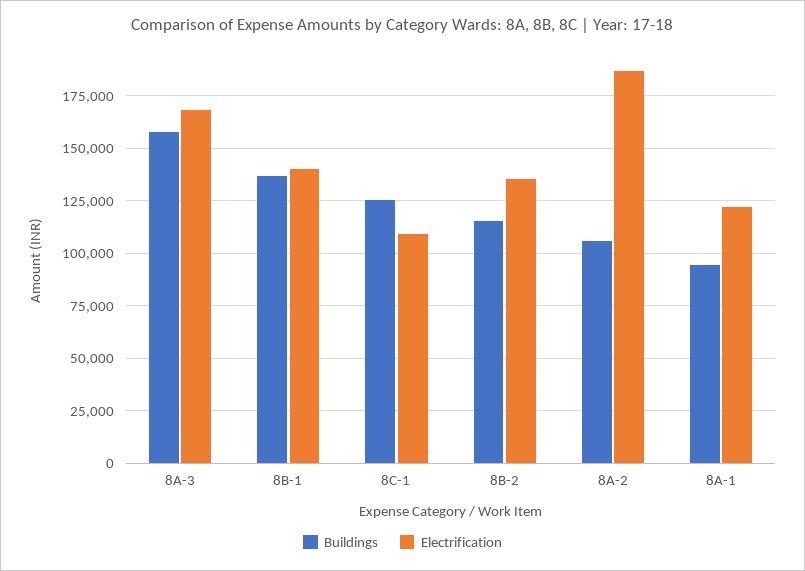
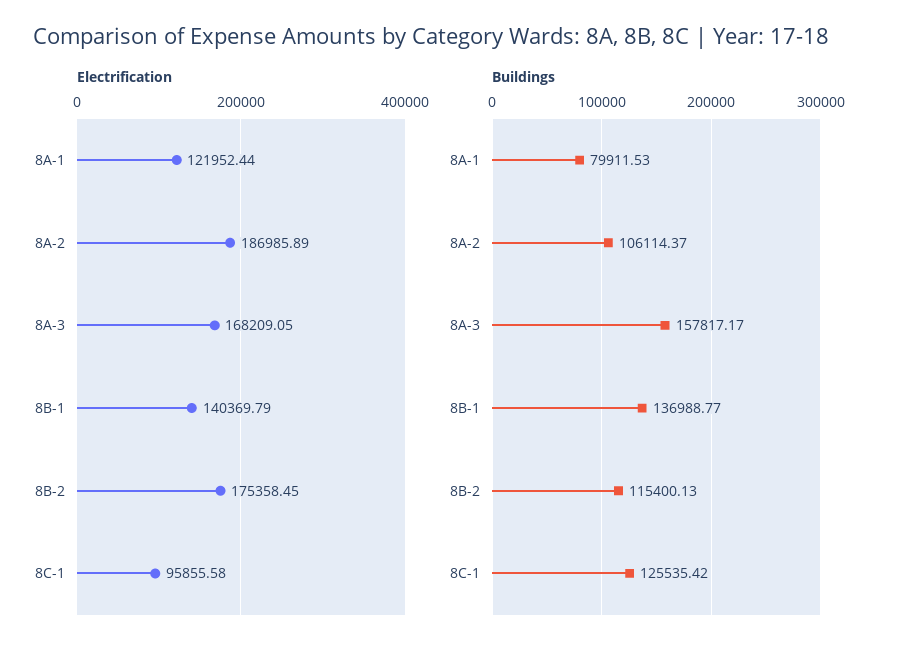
  {
    "Buildings": {
      "8A-3": 157817.17,
      "8B-1": 136988.77,
      "8C-1": 125535.42,
      "8B-2": 115400.13,
      "8A-2": 106114.37,
-     "8A-1": 95000
+     "8A-1": 79911.53
    },
    "Electrification": {
      "8A-3": 168209.05,
      "8B-1": 140369.79,
-     "8C-1": 110000,
+     "8C-1": 95855.58,
-     "8B-2": 135000,
+     "8B-2": 175358.45,
      "8A-2": 186985.89,
      "8A-1": 121952.44
    }
  }

